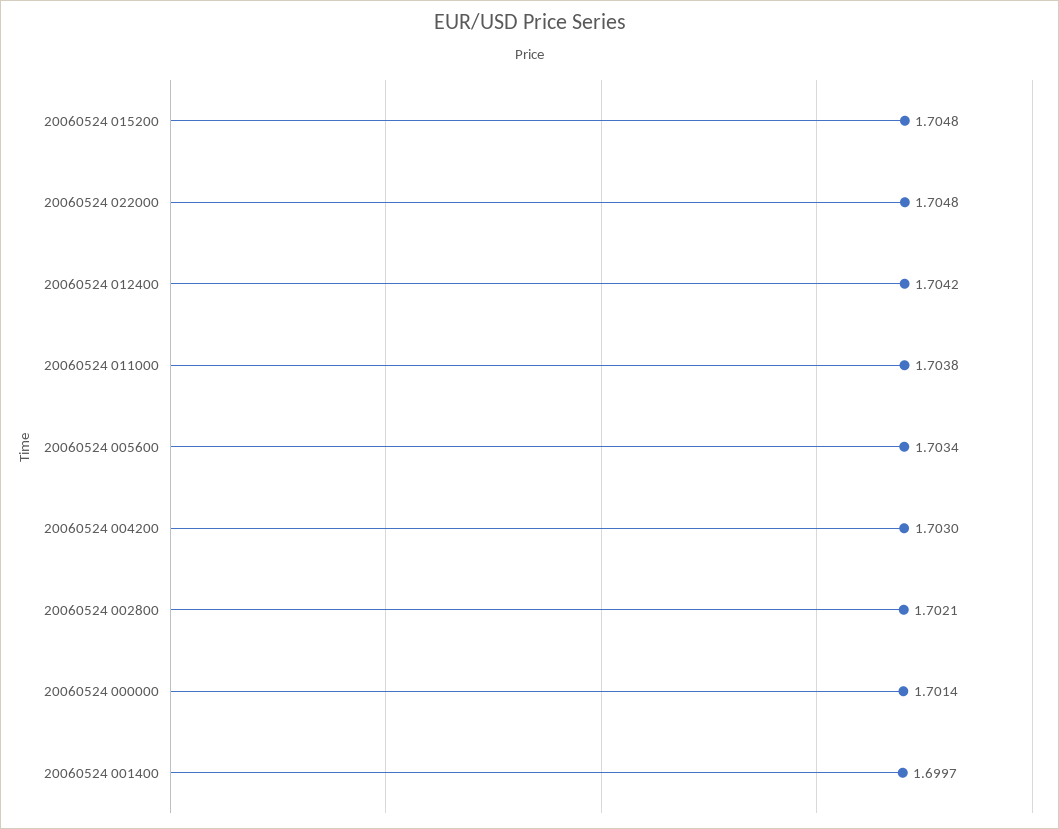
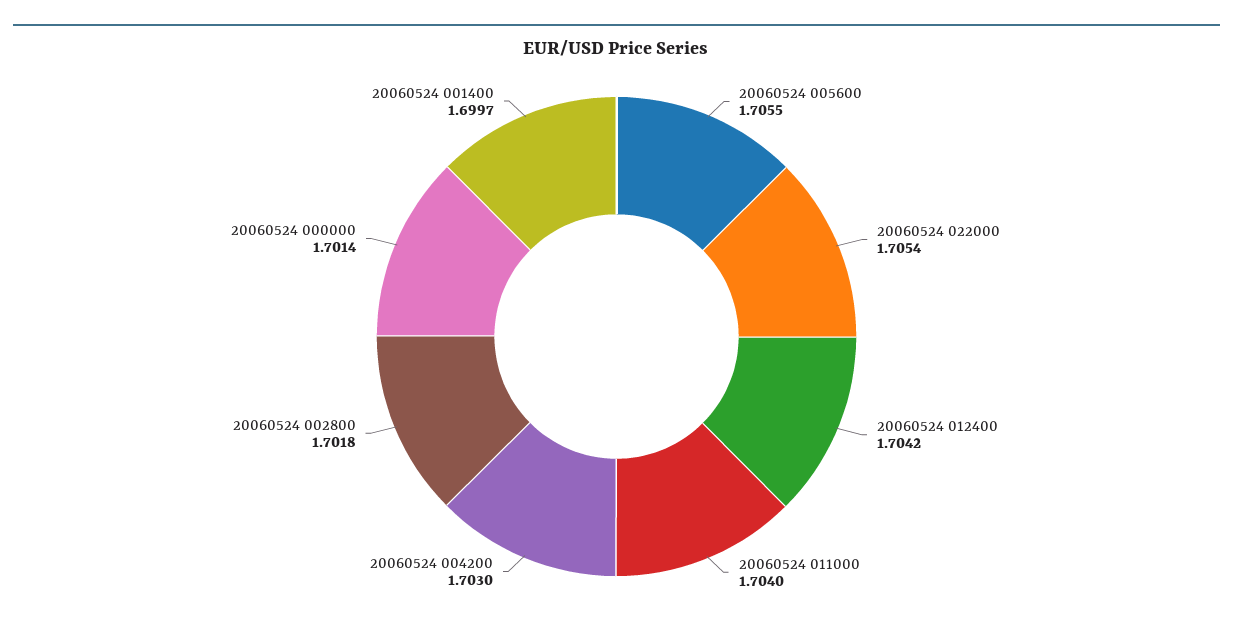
  {
-   "20060524 015200": 1.7048,
-   "20060524 022000": 1.7048,
+   "20060524 022000": 1.7054,
    "20060524 012400": 1.7042,
-   "20060524 011000": 1.7038,
+   "20060524 011000": 1.704,
-   "20060524 005600": 1.7034,
+   "20060524 005600": 1.7055,
    "20060524 004200": 1.703,
-   "20060524 002800": 1.7021,
+   "20060524 002800": 1.7018,
    "20060524 000000": 1.7014,
    "20060524 001400": 1.6997
  }

